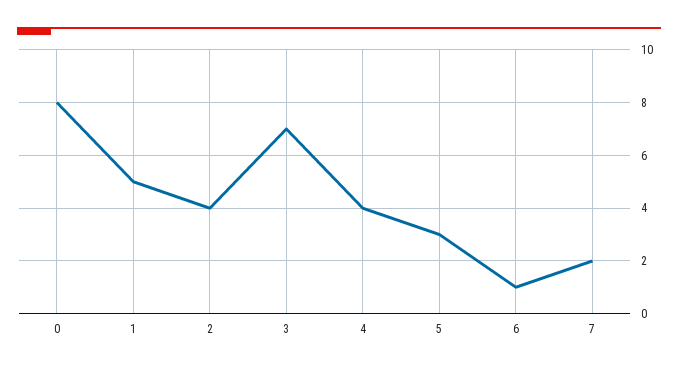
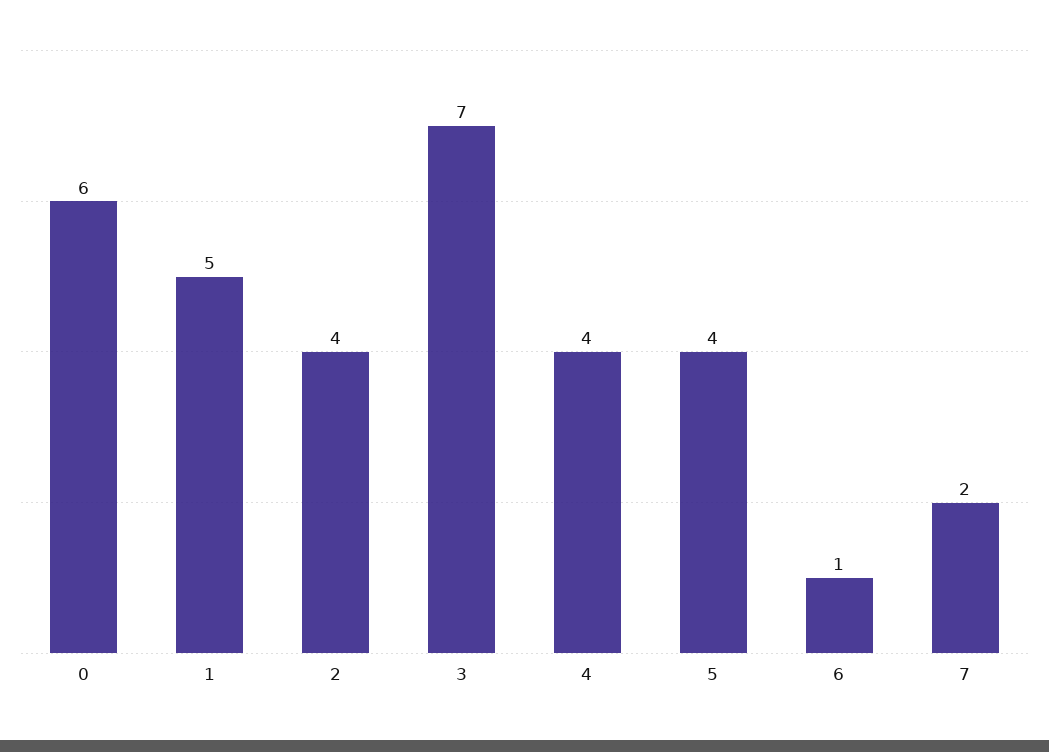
  {
-   "0": 8,
+   "0": 6,
    "1": 5,
    "2": 4,
    "3": 7,
    "4": 4,
-   "5": 3,
+   "5": 4,
    "6": 1,
    "7": 2
  }

